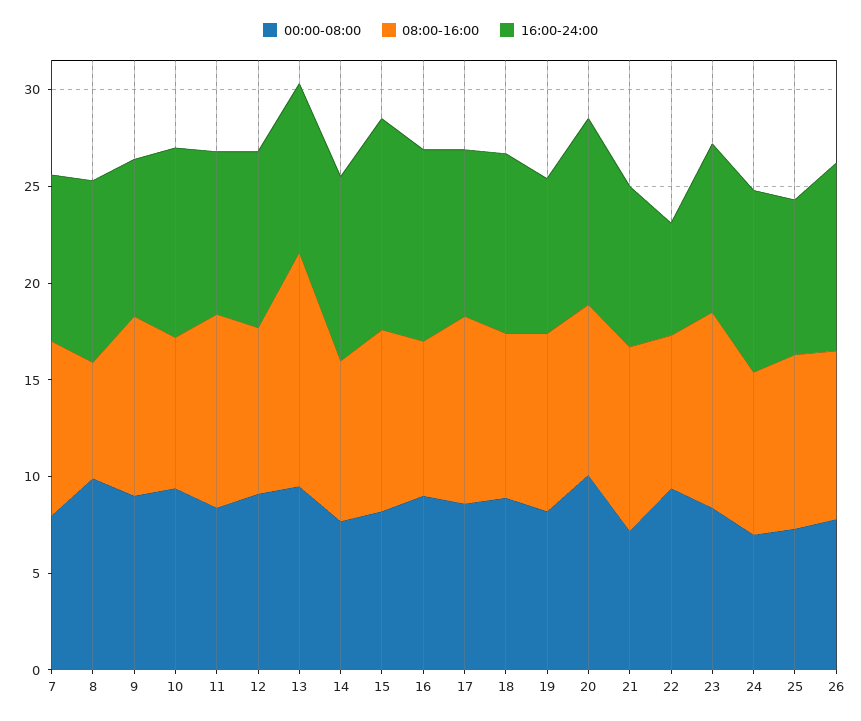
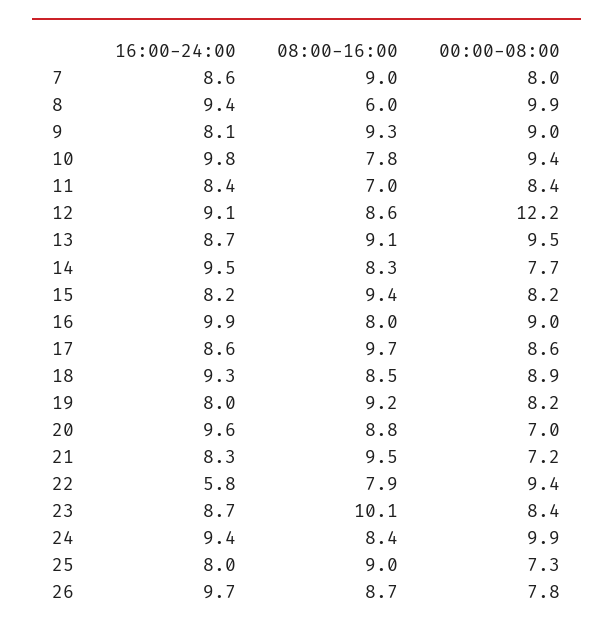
  {
    "00:00-08:00": {
      "7": 8,
      "8": 9.9,
      "9": 9,
      "10": 9.4,
      "11": 8.4,
-     "12": 9,
+     "12": 12.2,
      "13": 9.5,
      "14": 7.7,
      "15": 8.2,
      "16": 9,
      "17": 8.6,
      "18": 8.9,
      "19": 8.2,
-     "20": 10,
+     "20": 7,
      "21": 7.2,
      "22": 9.4,
      "23": 8.4,
-     "24": 7,
+     "24": 9.9,
      "25": 7.3,
      "26": 7.8
    },
    "08:00-16:00": {
      "7": 9,
      "8": 6,
      "9": 9.3,
      "10": 7.8,
-     "11": 10,
+     "11": 7,
      "12": 8.6,
-     "13": 12,
+     "13": 9.1,
      "14": 8.3,
      "15": 9.4,
      "16": 8,
      "17": 9.7,
      "18": 8.5,
      "19": 9.2,
      "20": 8.8,
      "21": 9.5,
      "22": 7.9,
      "23": 10.1,
      "24": 8.4,
      "25": 9,
      "26": 8.7
    },
    "16:00-24:00": {
      "7": 8.6,
      "8": 9.4,
      "9": 8.1,
      "10": 9.8,
      "11": 8.4,
      "12": 9.1,
      "13": 8.7,
      "14": 9.5,
-     "15": 11,
+     "15": 8.2,
      "16": 9.9,
      "17": 8.6,
      "18": 9.3,
      "19": 8,
      "20": 9.6,
      "21": 8.3,
      "22": 5.8,
      "23": 8.7,
      "24": 9.4,
      "25": 8,
      "26": 9.7
    }
  }

